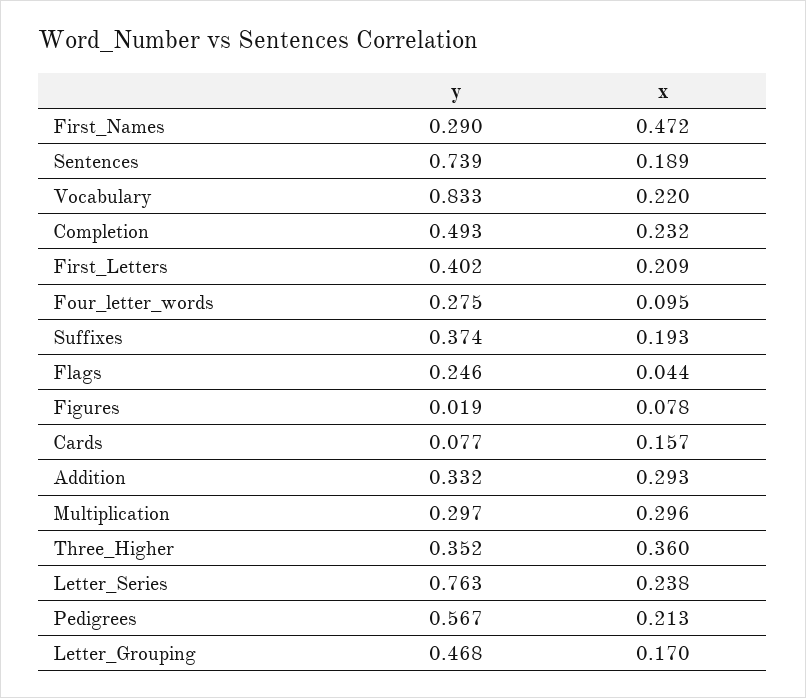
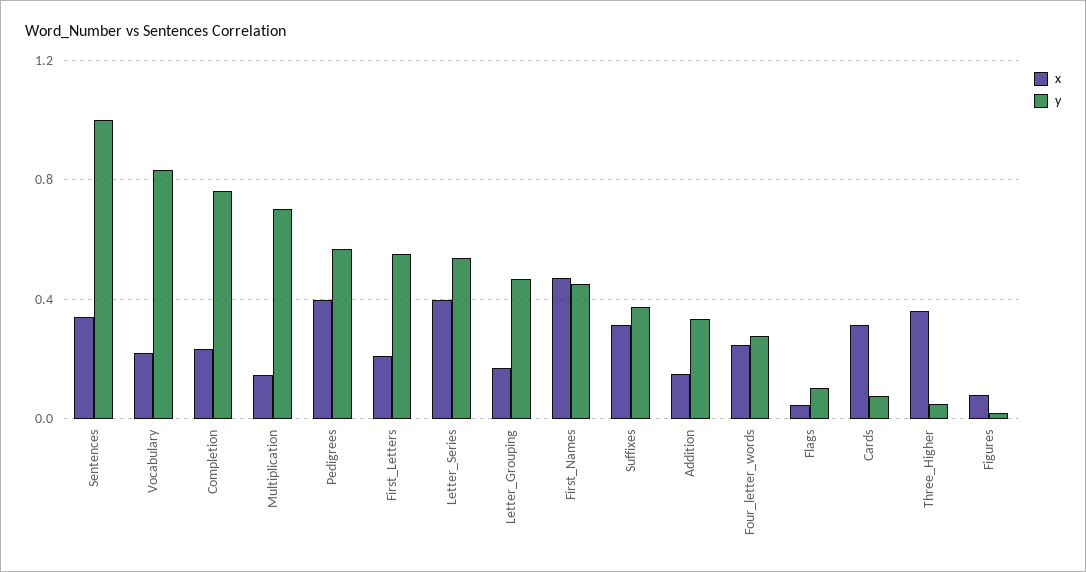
  {
    "y": {
-     "First_Names": 0.29,
+     "First_Names": 0.45,
-     "Sentences": 0.739,
+     "Sentences": 1,
      "Vocabulary": 0.833,
-     "Completion": 0.493,
+     "Completion": 0.75,
-     "First_Letters": 0.402,
+     "First_Letters": 0.55,
      "Four_letter_words": 0.275,
      "Suffixes": 0.374,
-     "Flags": 0.246,
+     "Flags": 0.1,
      "Figures": 0.019,
      "Cards": 0.077,
      "Addition": 0.332,
-     "Multiplication": 0.297,
+     "Multiplication": 0.7,
-     "Three_Higher": 0.352,
+     "Three_Higher": 0.05,
-     "Letter_Series": 0.763,
+     "Letter_Series": 0.55,
      "Pedigrees": 0.567,
      "Letter_Grouping": 0.468
    },
    "x": {
      "First_Names": 0.472,
-     "Sentences": 0.189,
+     "Sentences": 0.35,
      "Vocabulary": 0.22,
      "Completion": 0.232,
      "First_Letters": 0.209,
-     "Four_letter_words": 0.095,
+     "Four_letter_words": 0.25,
-     "Suffixes": 0.193,
+     "Suffixes": 0.3,
      "Flags": 0.044,
      "Figures": 0.078,
-     "Cards": 0.157,
+     "Cards": 0.3,
-     "Addition": 0.293,
+     "Addition": 0.15,
-     "Multiplication": 0.296,
+     "Multiplication": 0.15,
      "Three_Higher": 0.36,
-     "Letter_Series": 0.238,
+     "Letter_Series": 0.4,
-     "Pedigrees": 0.213,
+     "Pedigrees": 0.4,
      "Letter_Grouping": 0.17
    }
  }

